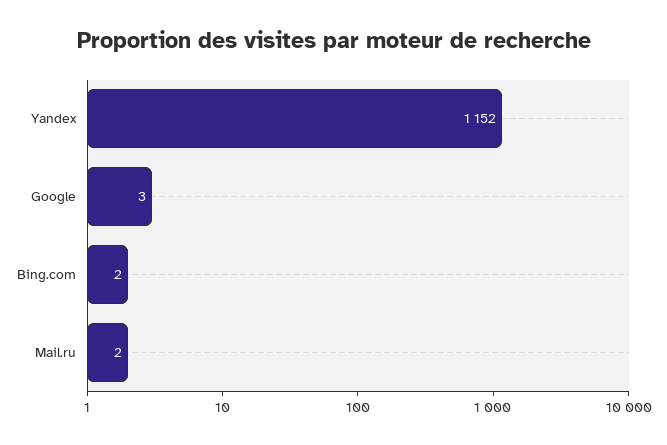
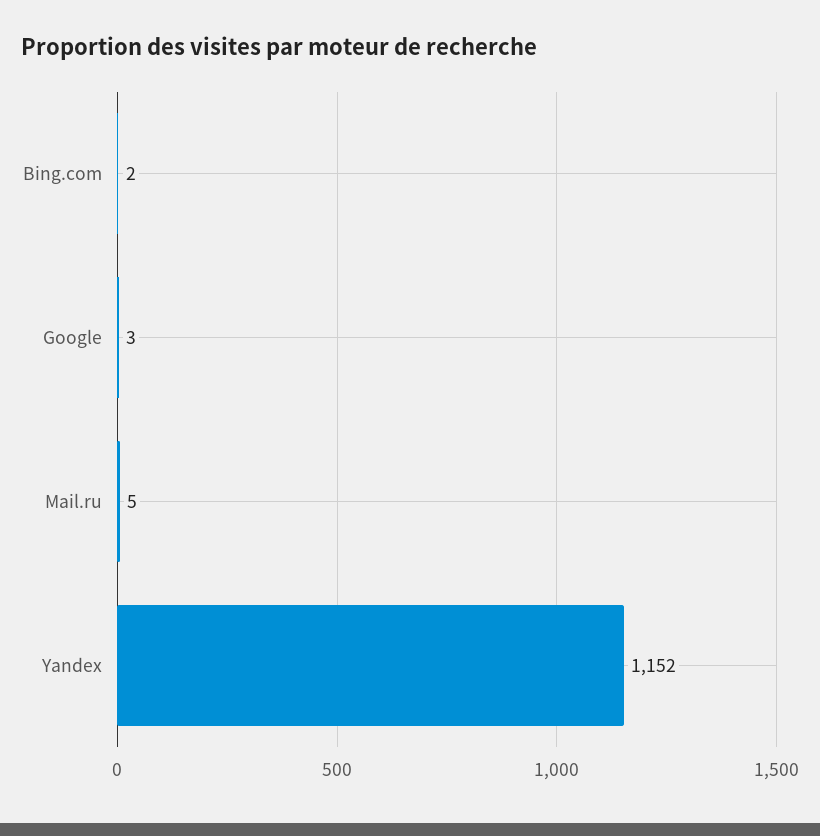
  {
    "Yandex": 1152,
    "Google": 3,
    "Bing.com": 2,
-   "Mail.ru": 2
+   "Mail.ru": 5
  }

